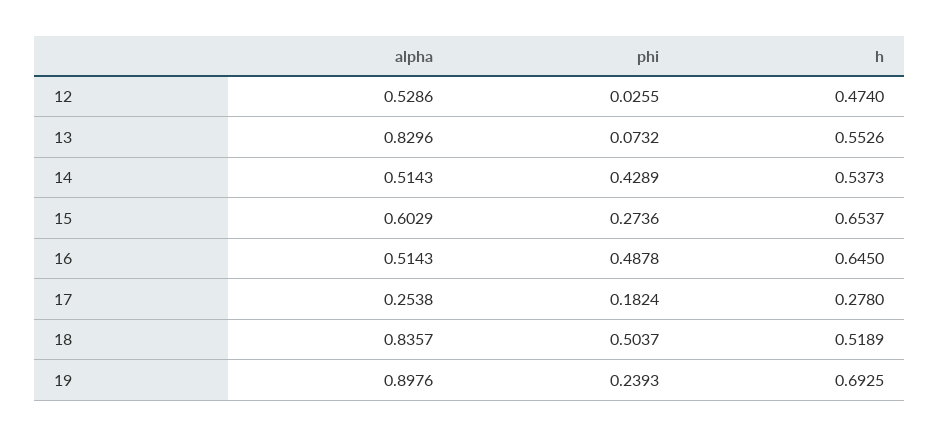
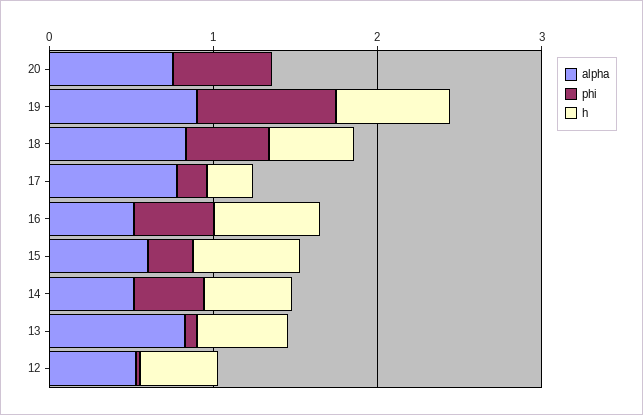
  {
    "alpha": {
      "12": 0.5286,
      "13": 0.8296,
      "14": 0.5143,
      "15": 0.6029,
      "16": 0.5143,
-     "17": 0.2538,
+     "17": 0.8,
      "18": 0.8357,
-     "19": 0.8976
+     "19": 0.8976,
+     "20": 0.8
    },
    "phi": {
      "12": 0.0255,
      "13": 0.0732,
      "14": 0.4289,
      "15": 0.2736,
      "16": 0.4878,
      "17": 0.1824,
      "18": 0.5037,
-     "19": 0.2393
+     "19": 0.8,
+     "20": 0.6
    },
    "h": {
      "12": 0.474,
      "13": 0.5526,
      "14": 0.5373,
      "15": 0.6537,
      "16": 0.645,
      "17": 0.278,
      "18": 0.5189,
-     "19": 0.6925
+     "19": 0.6925,
+     "20": 0
    }
  }

